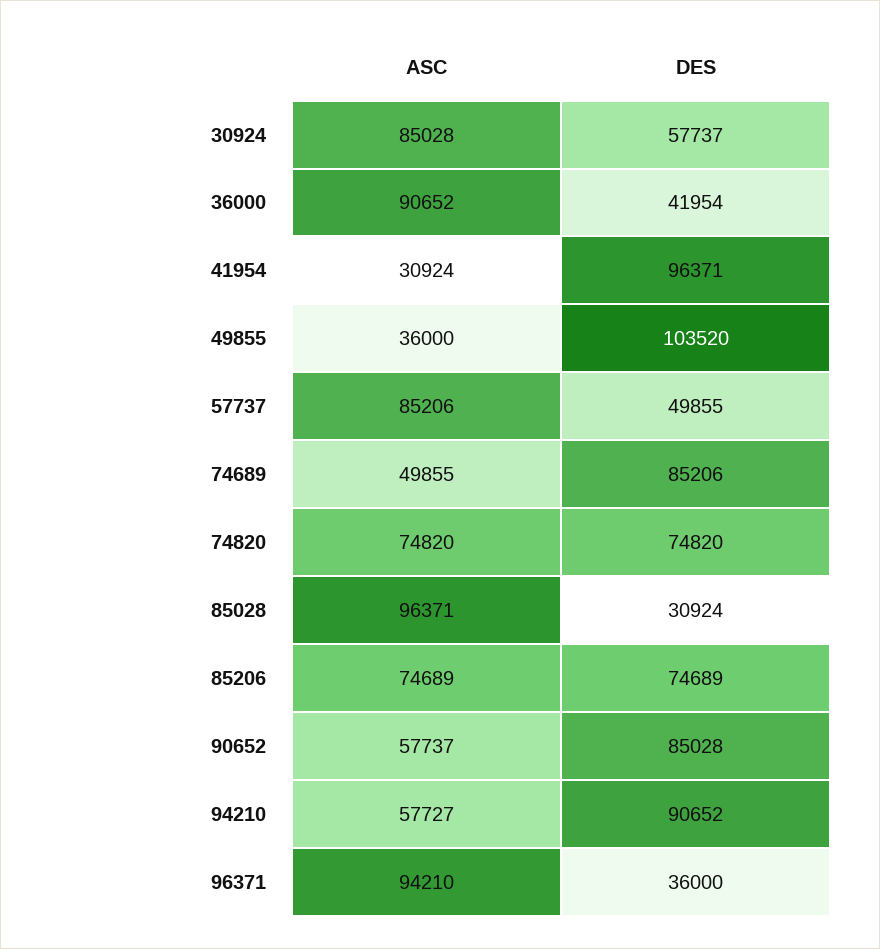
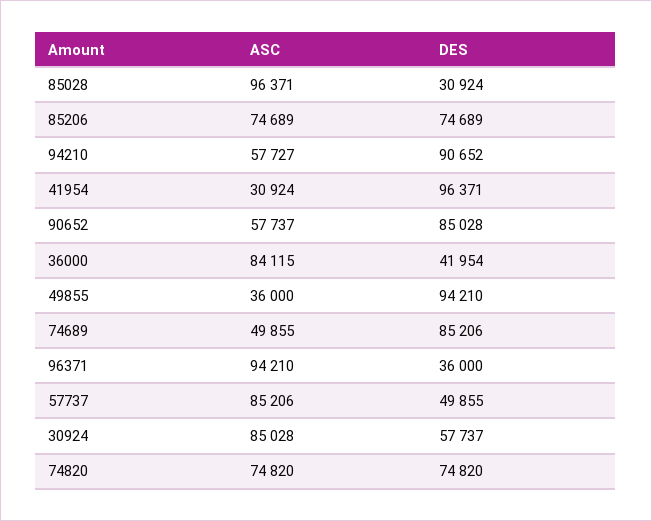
  {
    "ASC": {
      "30924": 85028,
-     "36000": 90652,
+     "36000": 84115,
      "41954": 30924,
      "49855": 36000,
      "57737": 85206,
      "74689": 49855,
      "74820": 74820,
      "85028": 96371,
      "85206": 74689,
      "90652": 57737,
      "94210": 57727,
      "96371": 94210
    },
    "DES": {
      "30924": 57737,
      "36000": 41954,
      "41954": 96371,
-     "49855": 103520,
+     "49855": 94210,
      "57737": 49855,
      "74689": 85206,
      "74820": 74820,
      "85028": 30924,
      "85206": 74689,
      "90652": 85028,
      "94210": 90652,
      "96371": 36000
    }
  }

